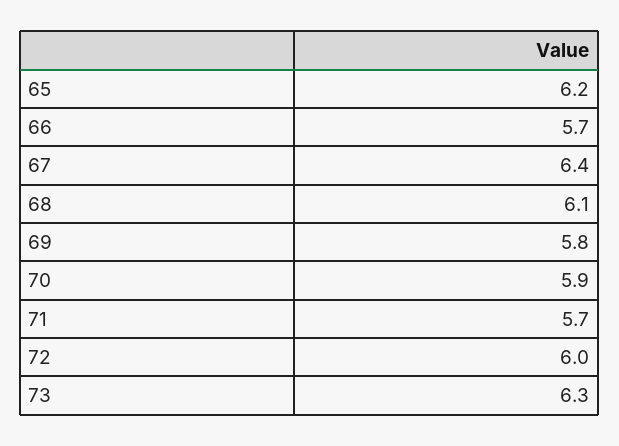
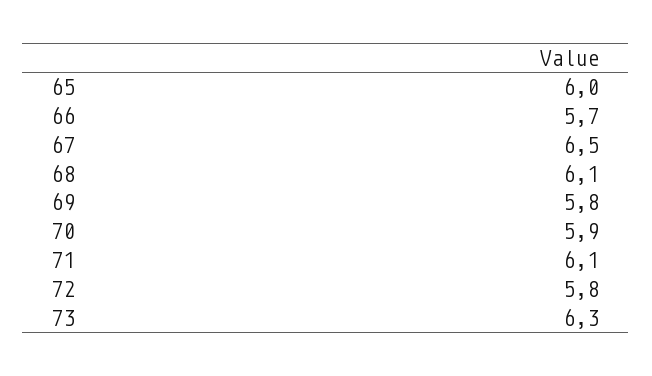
  {
-   "65": 6.2,
+   "65": 6,
    "66": 5.7,
-   "67": 6.4,
+   "67": 6.5,
    "68": 6.1,
    "69": 5.8,
    "70": 5.9,
-   "71": 5.7,
+   "71": 6.1,
-   "72": 6,
+   "72": 5.8,
    "73": 6.3
  }

